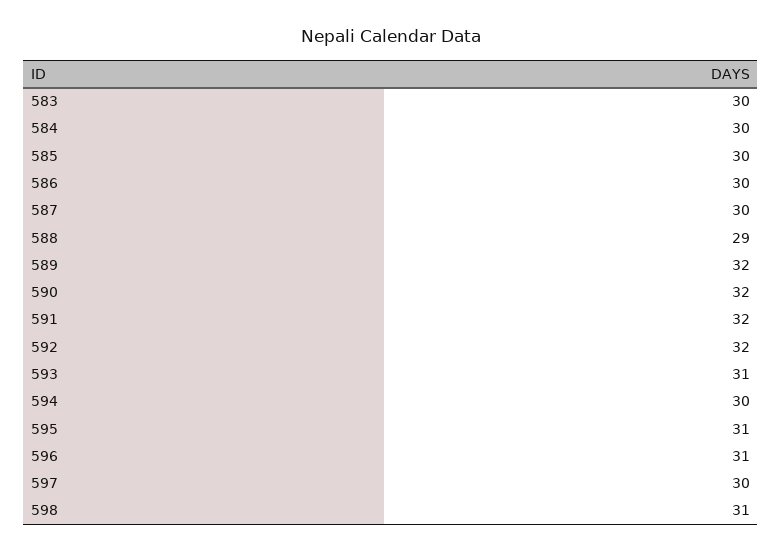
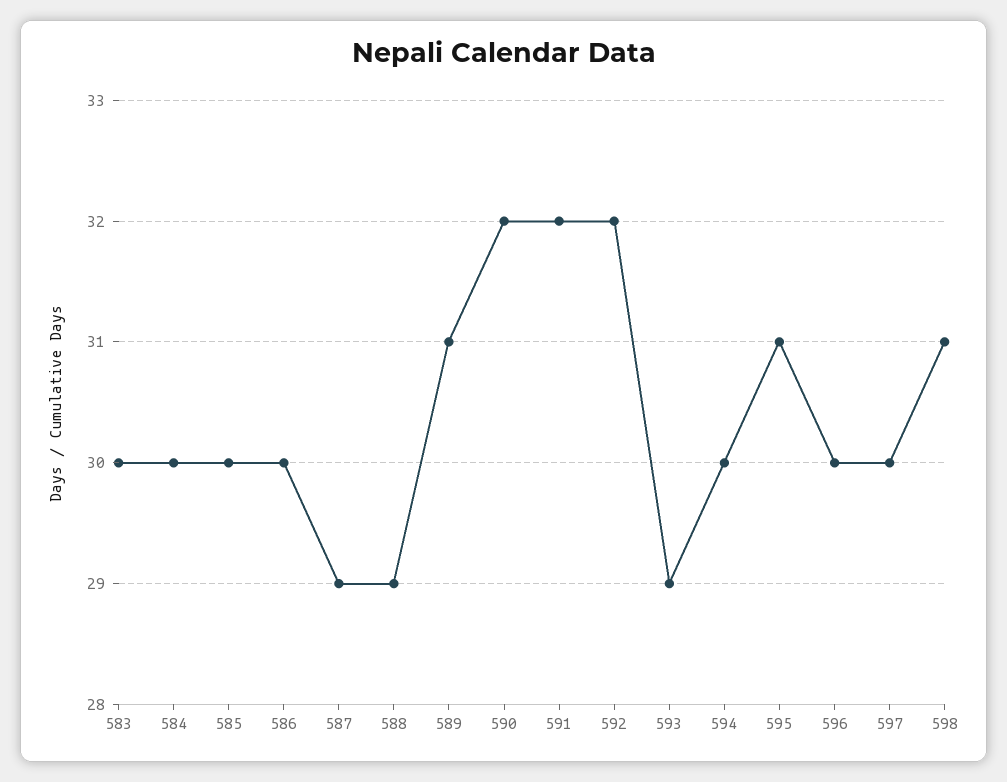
  {
    "583": 30,
    "584": 30,
    "585": 30,
    "586": 30,
-   "587": 30,
+   "587": 29,
    "588": 29,
-   "589": 32,
+   "589": 31,
    "590": 32,
    "591": 32,
    "592": 32,
-   "593": 31,
+   "593": 29,
    "594": 30,
    "595": 31,
-   "596": 31,
+   "596": 30,
    "597": 30,
    "598": 31
  }

